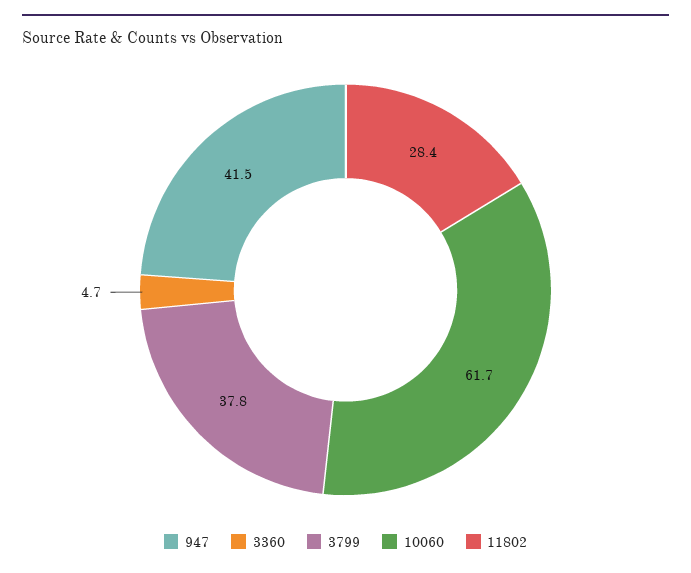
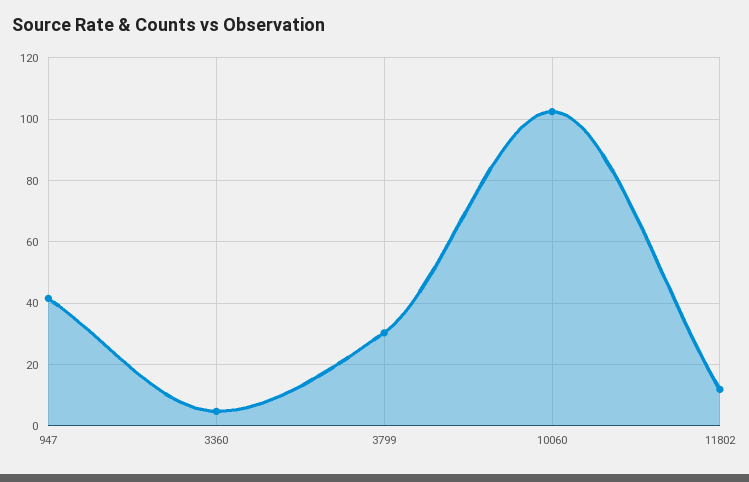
  {
    "947": 41.5,
    "3360": 4.7,
-   "3799": 37.8,
+   "3799": 30,
-   "10060": 61.7,
+   "10060": 102,
-   "11802": 28.4
+   "11802": 12
  }

